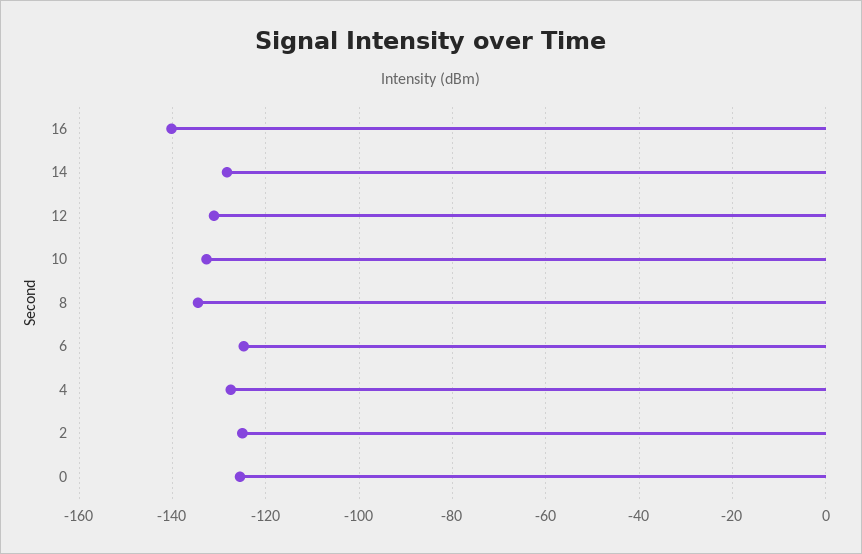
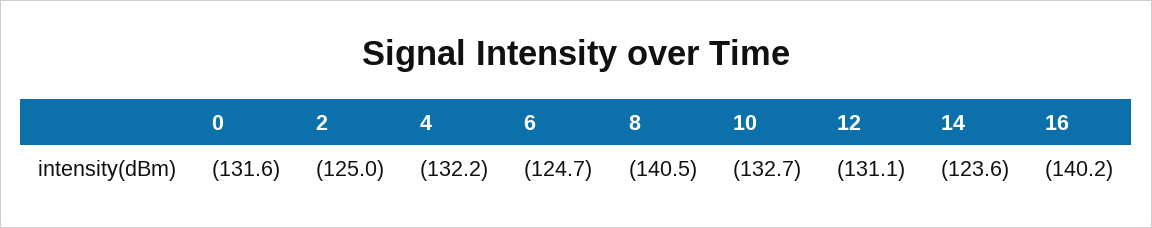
  {
    "16": -140.2,
-   "14": -128,
+   "14": -123.6,
    "12": -131.1,
    "10": -132.7,
-   "8": -134,
+   "8": -140.5,
    "6": -124.7,
-   "4": -128,
+   "4": -132.2,
    "2": -125,
-   "0": -126
+   "0": -131.6
  }

